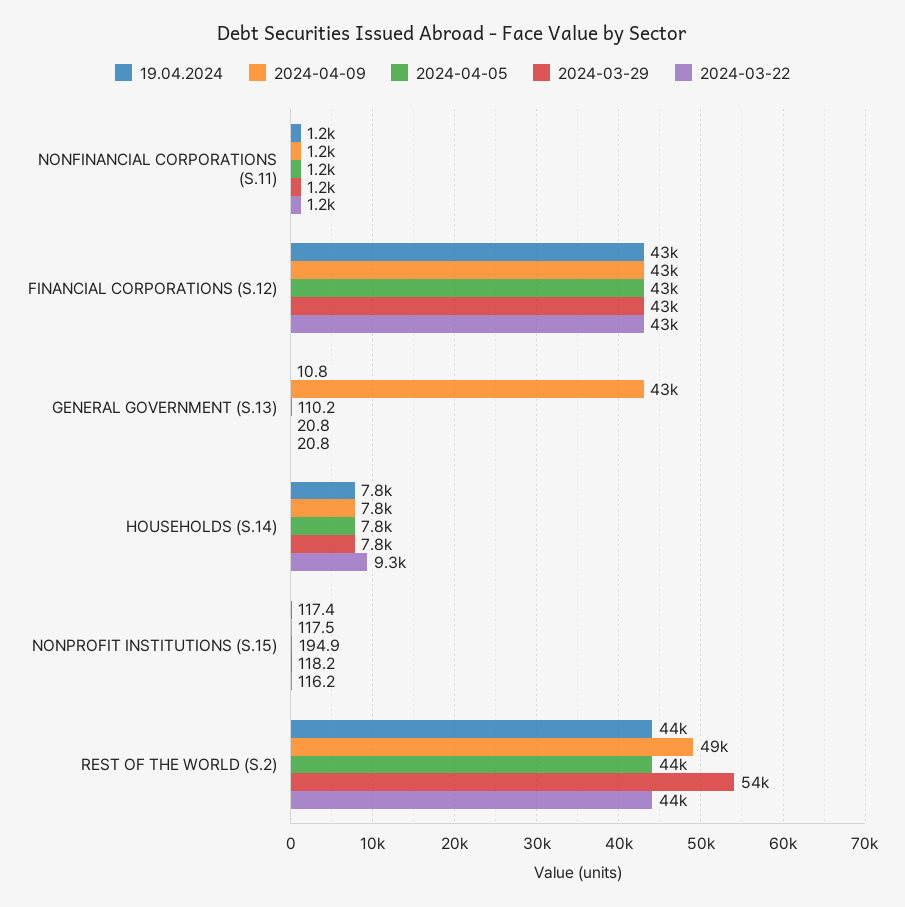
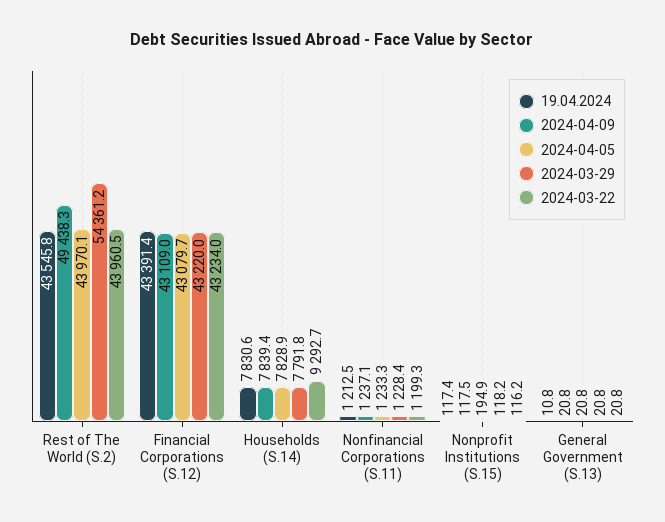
  {
    "19.04.2024": {
      "NONFINANCIAL CORPORATIONS (S.11)": 1212.5,
      "FINANCIAL CORPORATIONS (S.12)": 43391.4,
      "GENERAL GOVERNMENT (S.13)": 10.8,
      "HOUSEHOLDS (S.14)": 7830.6,
      "NONPROFIT INSTITUTIONS (S.15)": 117.4,
      "REST OF THE WORLD (S.2)": 43545.8
    },
    "2024-04-09": {
      "NONFINANCIAL CORPORATIONS (S.11)": 1237.1,
      "FINANCIAL CORPORATIONS (S.12)": 43109,
-     "GENERAL GOVERNMENT (S.13)": 43000,
+     "GENERAL GOVERNMENT (S.13)": 20.8,
      "HOUSEHOLDS (S.14)": 7839.4,
      "NONPROFIT INSTITUTIONS (S.15)": 117.5,
      "REST OF THE WORLD (S.2)": 49438.3
    },
    "2024-04-05": {
      "NONFINANCIAL CORPORATIONS (S.11)": 1233.3,
      "FINANCIAL CORPORATIONS (S.12)": 43079.7,
-     "GENERAL GOVERNMENT (S.13)": 110.2,
+     "GENERAL GOVERNMENT (S.13)": 20.8,
      "HOUSEHOLDS (S.14)": 7828.9,
      "NONPROFIT INSTITUTIONS (S.15)": 194.9,
      "REST OF THE WORLD (S.2)": 43970.1
    },
    "2024-03-29": {
      "NONFINANCIAL CORPORATIONS (S.11)": 1228.4,
      "FINANCIAL CORPORATIONS (S.12)": 43220,
      "GENERAL GOVERNMENT (S.13)": 20.8,
      "HOUSEHOLDS (S.14)": 7791.8,
      "NONPROFIT INSTITUTIONS (S.15)": 118.2,
      "REST OF THE WORLD (S.2)": 54361.2
    },
    "2024-03-22": {
      "NONFINANCIAL CORPORATIONS (S.11)": 1199.3,
      "FINANCIAL CORPORATIONS (S.12)": 43234,
      "GENERAL GOVERNMENT (S.13)": 20.8,
      "HOUSEHOLDS (S.14)": 9292.7,
      "NONPROFIT INSTITUTIONS (S.15)": 116.2,
      "REST OF THE WORLD (S.2)": 43960.5
    }
  }

